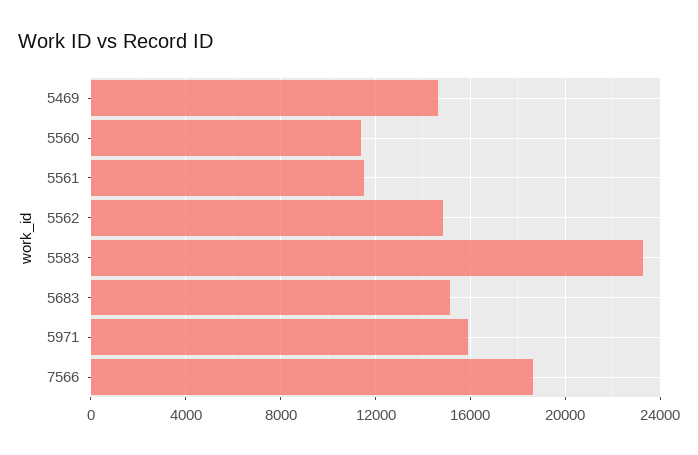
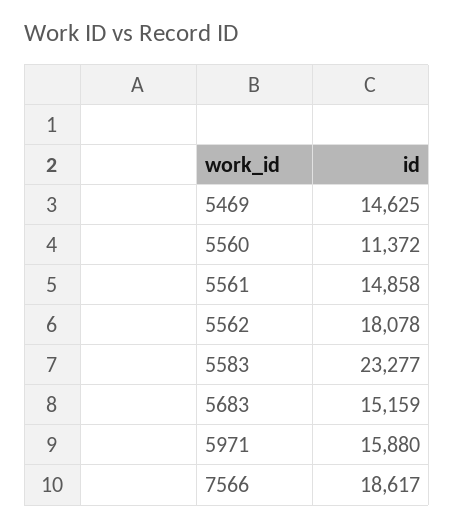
  {
    "5469": 14625,
    "5560": 11372,
-   "5561": 11500,
+   "5561": 14858,
-   "5562": 15000,
+   "5562": 18078,
    "5583": 23277,
    "5683": 15159,
    "5971": 15880,
    "7566": 18617
  }

